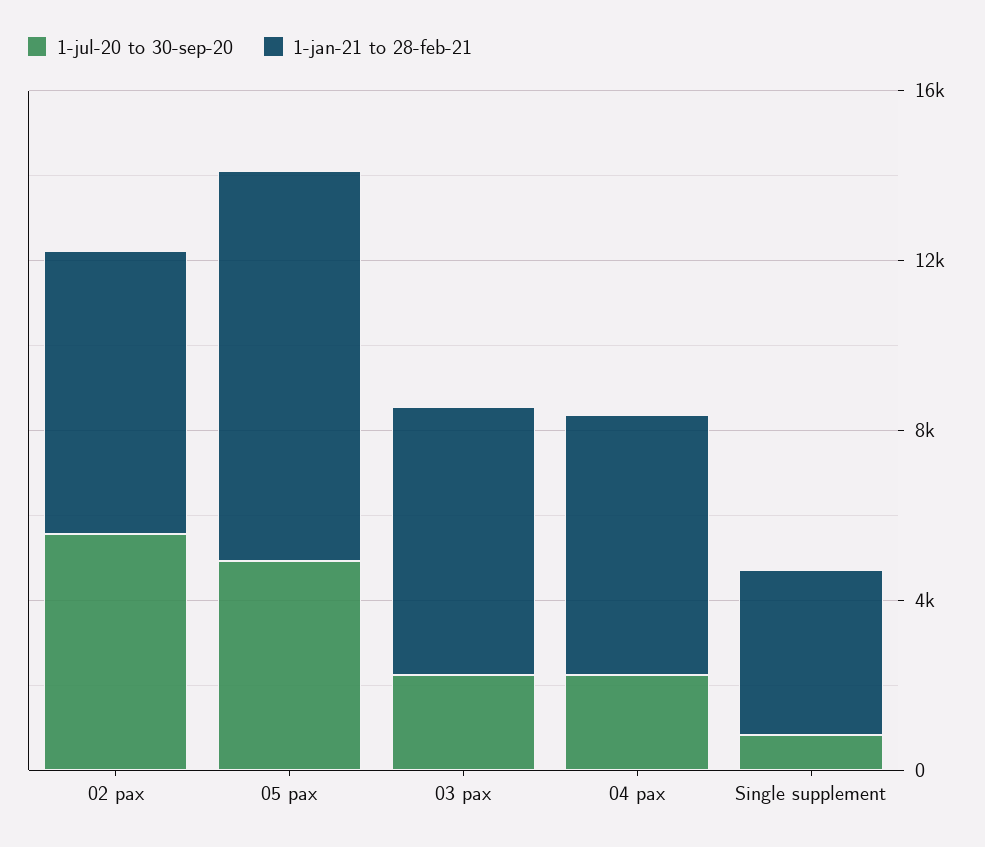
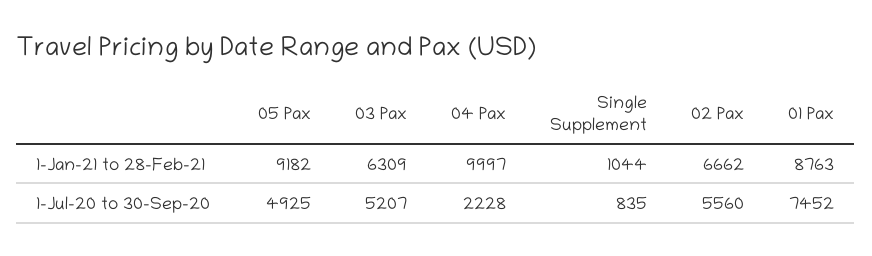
  {
    "1-jul-20 to 30-sep-20": {
      "02 pax": 5560,
      "05 pax": 4925,
-     "03 pax": 2000,
+     "03 pax": 5207,
      "04 pax": 2228,
-     "Single supplement": 835
+     "Single supplement": 835,
+     "01 Pax": 7452
    },
    "1-jan-21 to 28-feb-21": {
      "02 pax": 6662,
      "05 pax": 9182,
      "03 pax": 6309,
-     "04 pax": 6000,
+     "04 pax": 9997,
-     "Single supplement": 4000
+     "Single supplement": 1044,
+     "01 Pax": 8763
    }
  }

